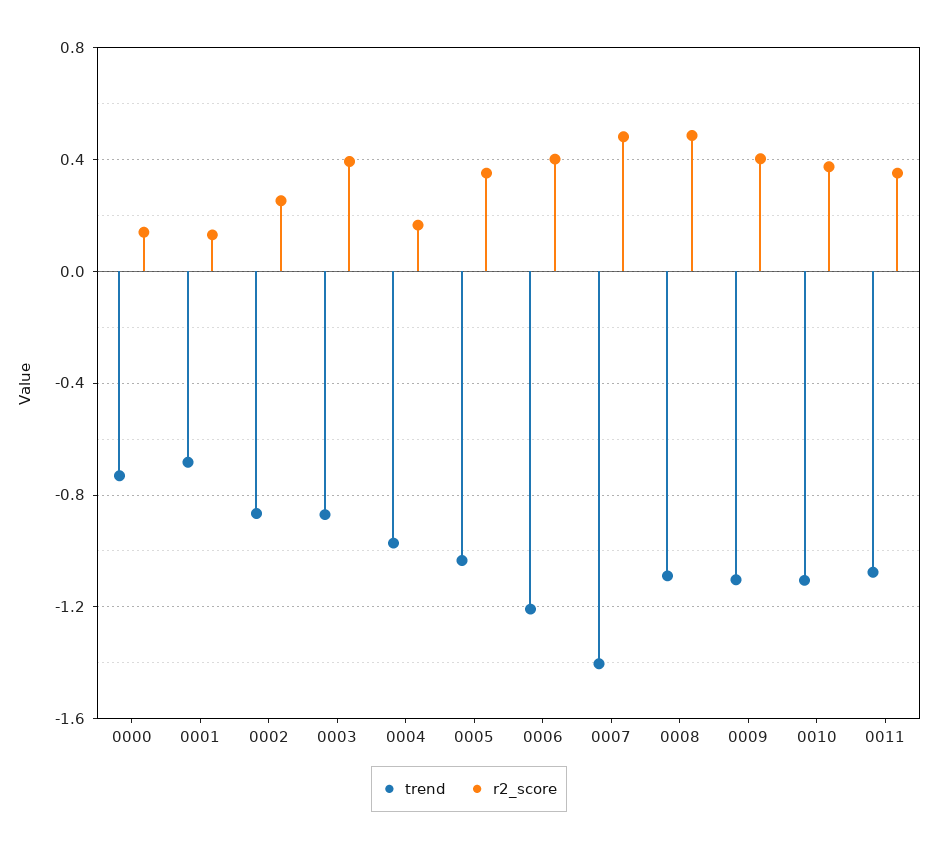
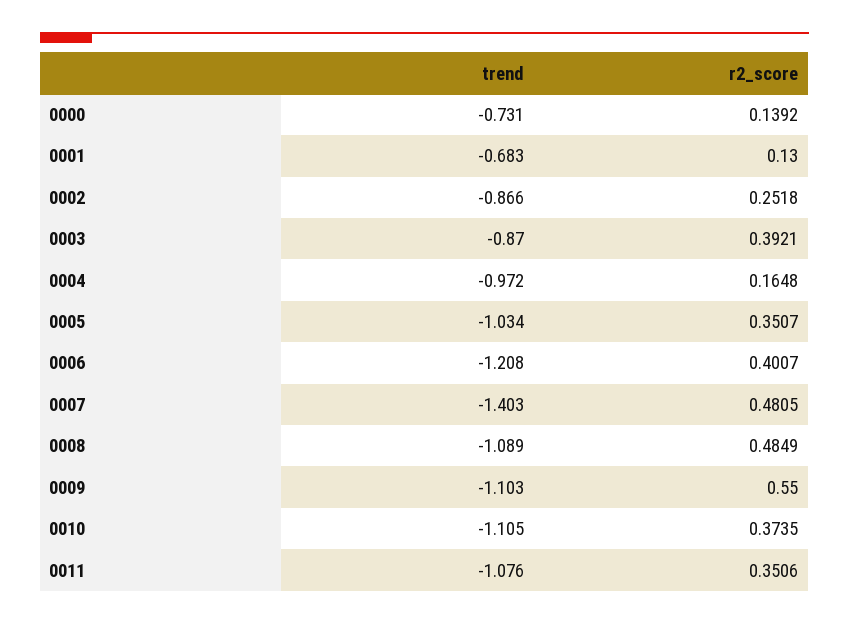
  {
    "trend": {
      "0000": -0.731,
      "0001": -0.683,
      "0002": -0.866,
      "0003": -0.87,
      "0004": -0.972,
      "0005": -1.034,
      "0006": -1.208,
      "0007": -1.403,
      "0008": -1.089,
      "0009": -1.103,
      "0010": -1.105,
      "0011": -1.076
    },
    "r2_score": {
      "0000": 0.1392,
      "0001": 0.13,
      "0002": 0.2518,
      "0003": 0.3921,
      "0004": 0.1648,
      "0005": 0.3507,
      "0006": 0.4007,
      "0007": 0.4805,
      "0008": 0.4849,
-     "0009": 0.4,
+     "0009": 0.55,
      "0010": 0.3735,
      "0011": 0.3506
    }
  }

